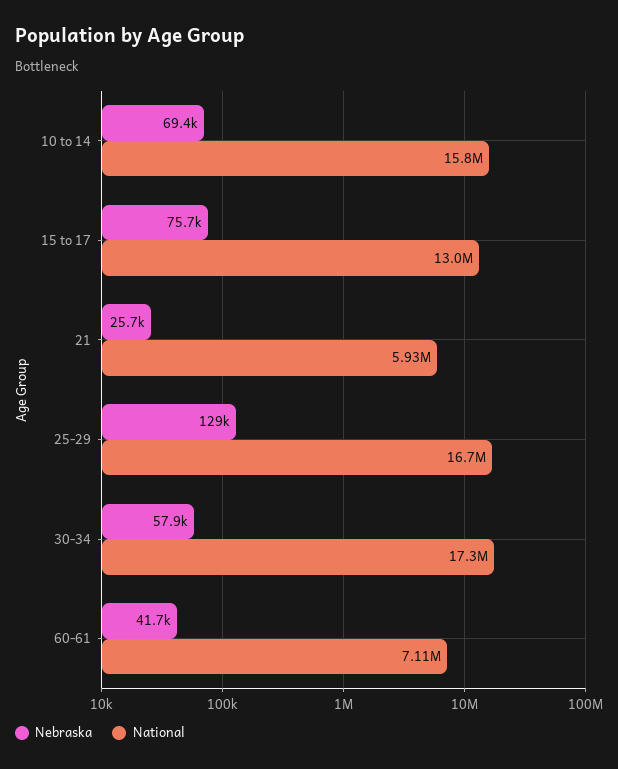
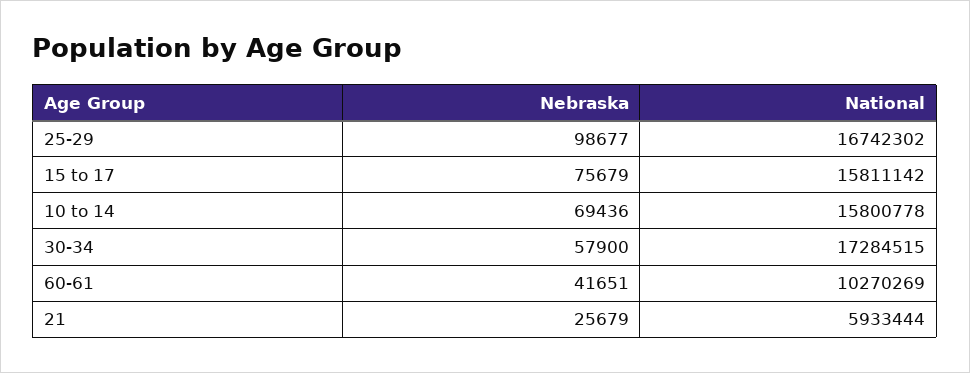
  {
    "Nebraska": {
      "10 to 14": 69436,
      "15 to 17": 75679,
      "21": 25679,
-     "25-29": 129000,
+     "25-29": 98677,
      "30-34": 57900,
      "60-61": 41651
    },
    "National": {
      "10 to 14": 15800778,
-     "15 to 17": 13000000,
+     "15 to 17": 15811142,
      "21": 5933444,
      "25-29": 16742302,
      "30-34": 17284515,
-     "60-61": 7110000
+     "60-61": 10270269
    }
  }

